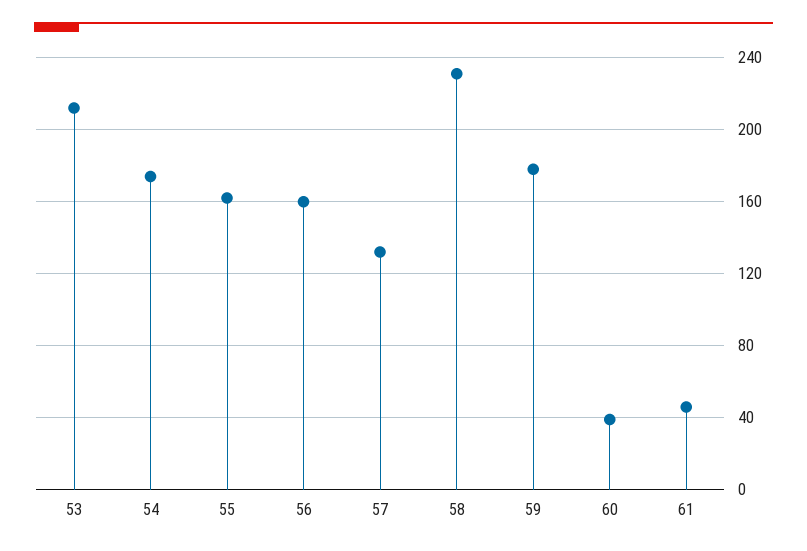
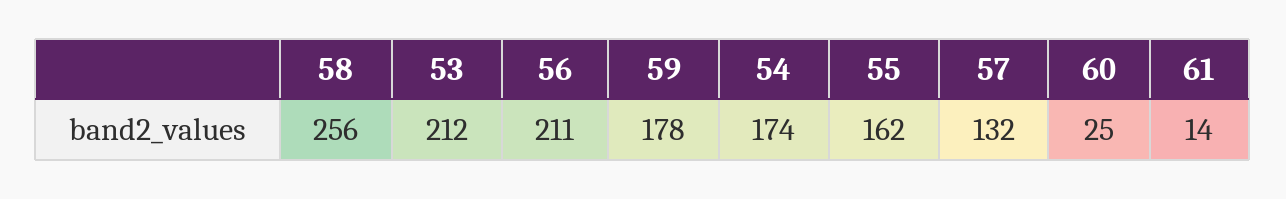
  {
    "53": 212,
    "54": 174,
    "55": 162,
-   "56": 160,
+   "56": 211,
    "57": 132,
-   "58": 230,
+   "58": 256,
    "59": 178,
-   "60": 40,
+   "60": 25,
-   "61": 45
+   "61": 14
  }

